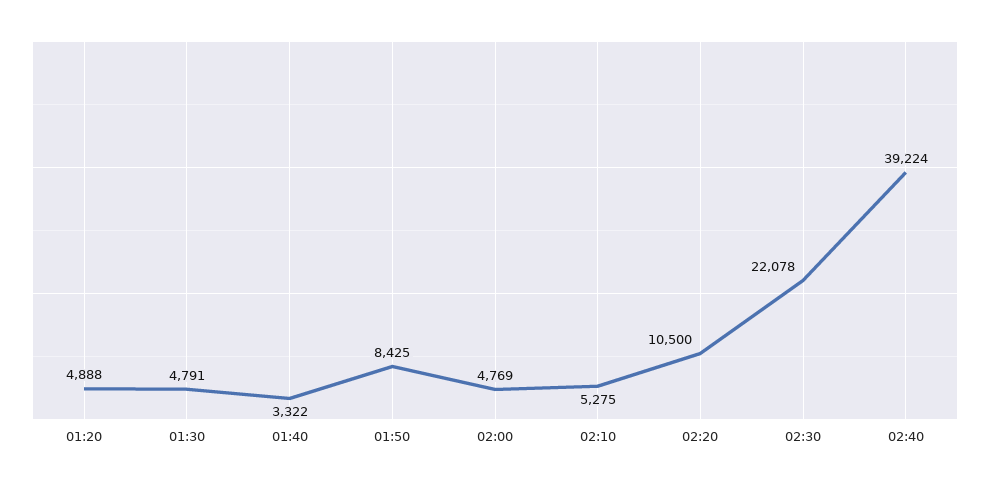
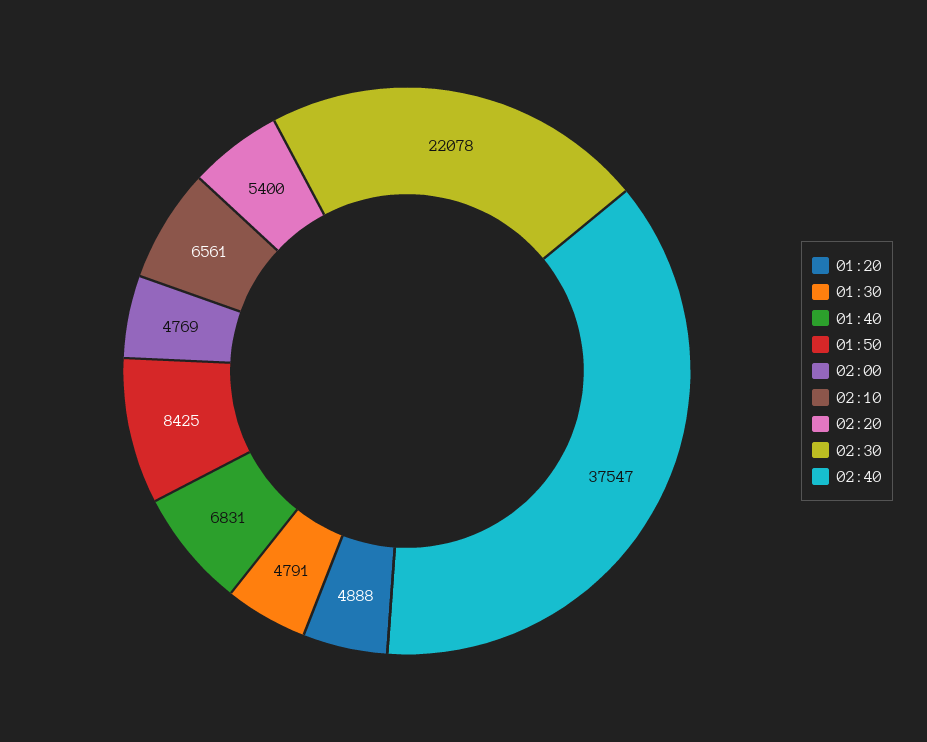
  {
    "01:20": 4888,
    "01:30": 4791,
-   "01:40": 3322,
+   "01:40": 6831,
    "01:50": 8425,
    "02:00": 4769,
-   "02:10": 5275,
+   "02:10": 6561,
-   "02:20": 10500,
+   "02:20": 5400,
    "02:30": 22078,
-   "02:40": 39224
+   "02:40": 37547
  }

